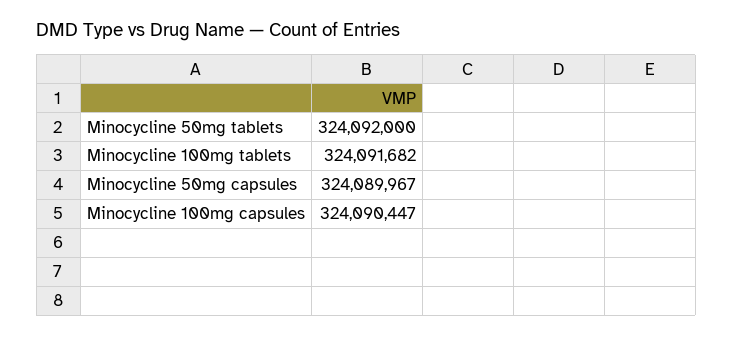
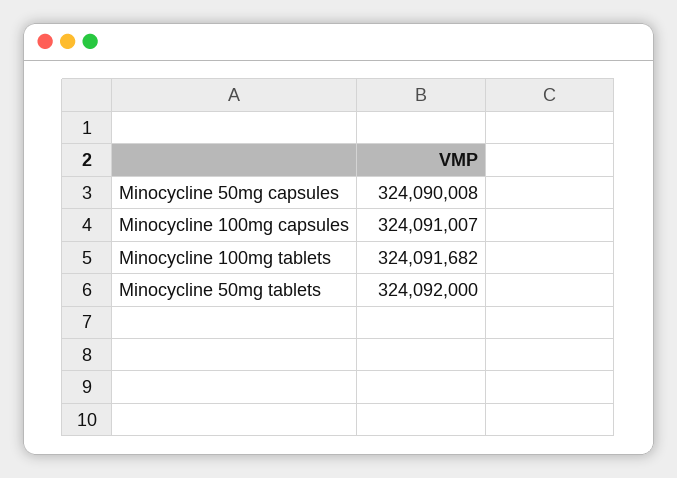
  {
    "Minocycline 50mg tablets": 324092000,
    "Minocycline 100mg tablets": 324091682,
-   "Minocycline 50mg capsules": 324089967,
+   "Minocycline 50mg capsules": 324090008,
-   "Minocycline 100mg capsules": 324090447
+   "Minocycline 100mg capsules": 324091007
  }

